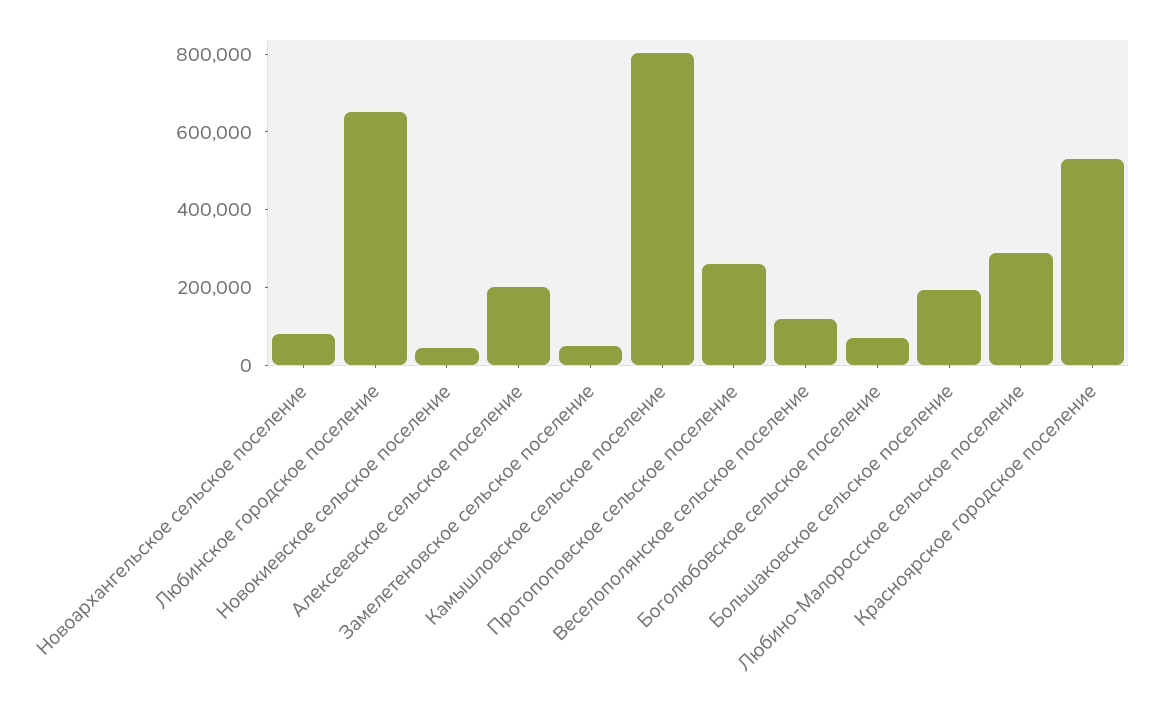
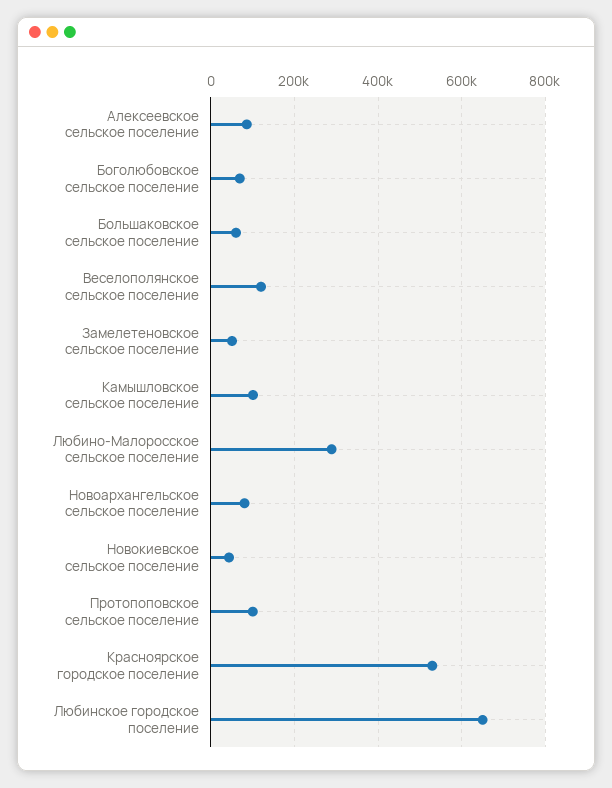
  {
    "Новоархангельское сельское поселение": 80000,
    "Любинское городское поселение": 660000,
    "Новокиевское сельское поселение": 40000,
-   "Алексеевское сельское поселение": 200000,
+   "Алексеевское сельское поселение": 80000,
    "Замелетеновское сельское поселение": 60000,
-   "Камышловское сельское поселение": 800000,
+   "Камышловское сельское поселение": 100000,
-   "Протопоповское сельское поселение": 250000,
+   "Протопоповское сельское поселение": 100000,
    "Веселополянское сельское поселение": 120000,
    "Боголюбовское сельское поселение": 60000,
-   "Большаковское сельское поселение": 200000,
+   "Большаковское сельское поселение": 60000,
    "Любино-Малоросское сельское поселение": 280000,
    "Красноярское городское поселение": 520000
  }

